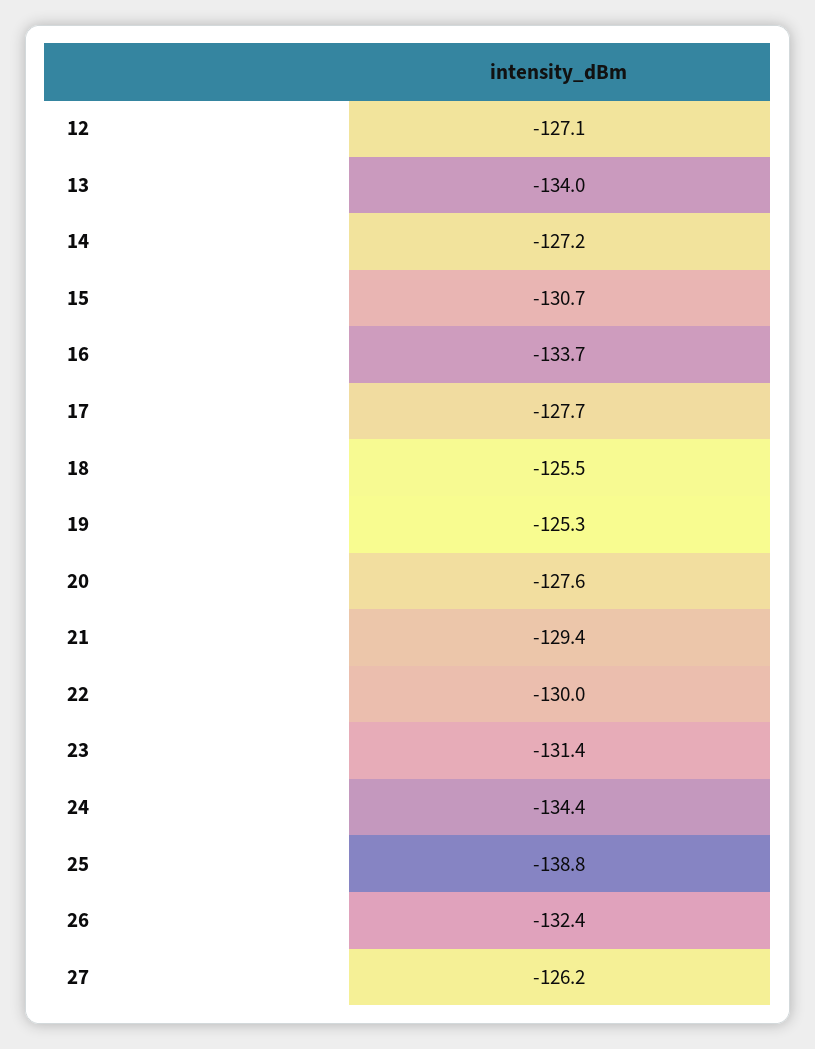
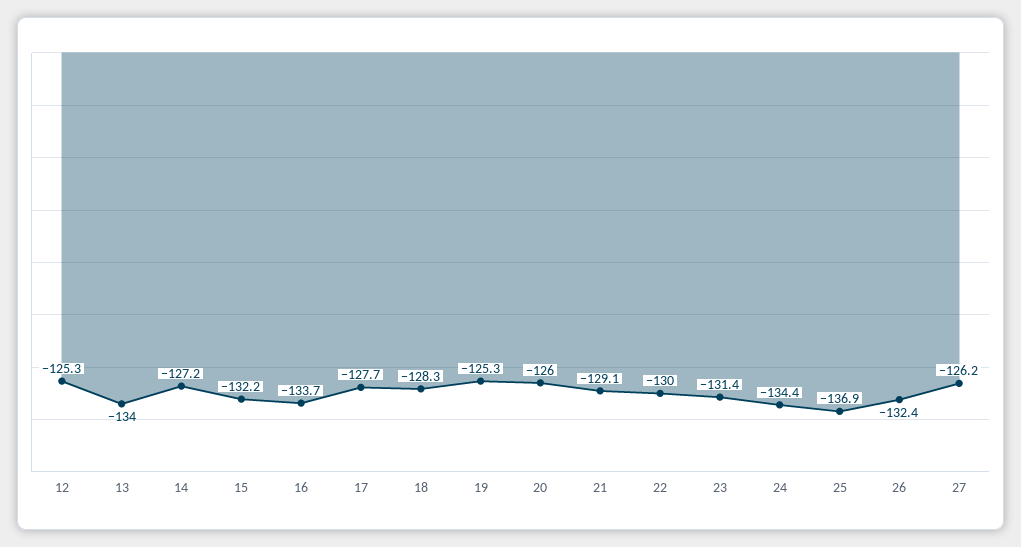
  {
-   "12": -127.1,
+   "12": -125.3,
    "13": -134,
    "14": -127.2,
-   "15": -130.7,
+   "15": -132.2,
    "16": -133.7,
    "17": -127.7,
-   "18": -125.5,
+   "18": -128.3,
    "19": -125.3,
-   "20": -127.6,
+   "20": -126,
-   "21": -129.4,
+   "21": -129.1,
    "22": -130,
    "23": -131.4,
    "24": -134.4,
-   "25": -138.8,
+   "25": -136.9,
    "26": -132.4,
    "27": -126.2
  }

